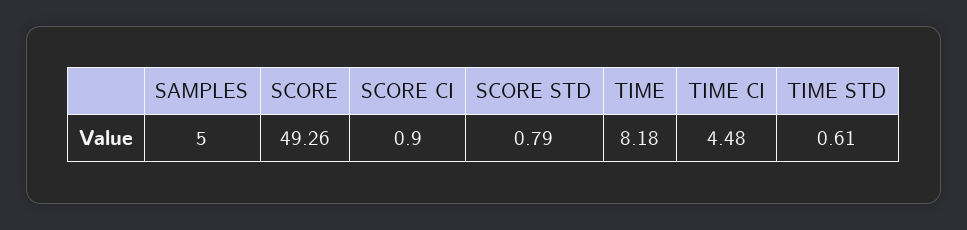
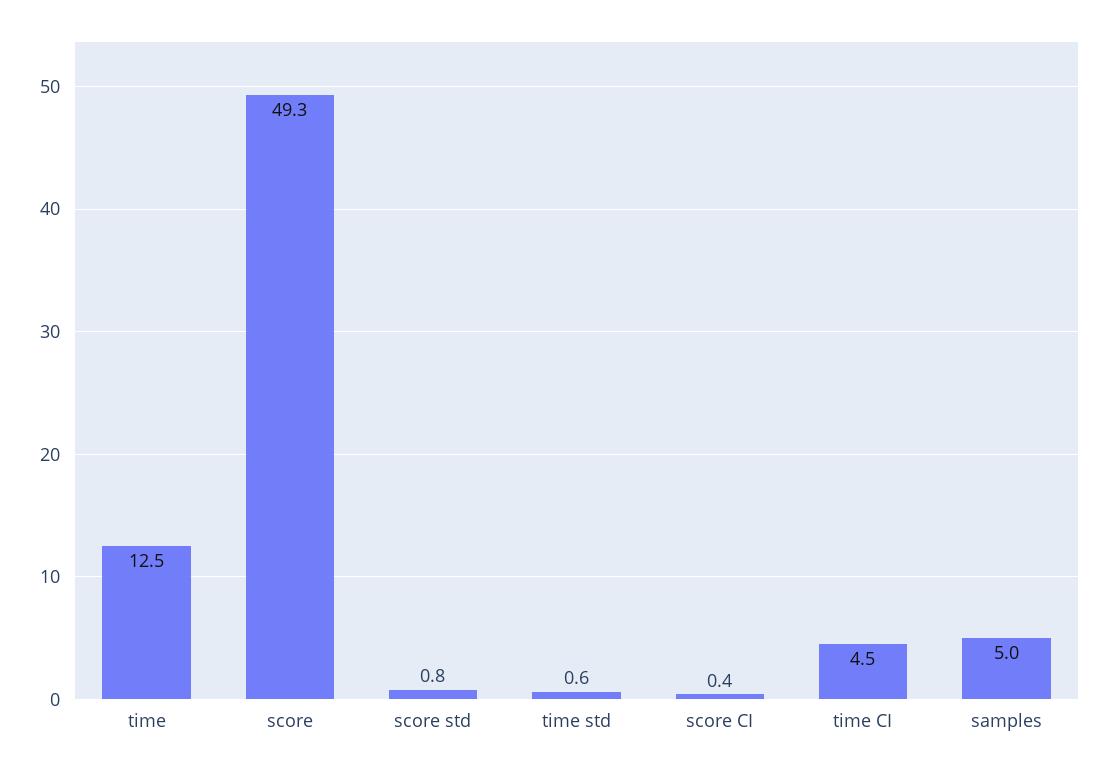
  {
    "SAMPLES": 5,
    "SCORE": 49.26,
-   "SCORE CI": 0.9,
+   "SCORE CI": 0.4,
    "SCORE STD": 0.79,
-   "TIME": 8.18,
+   "TIME": 12.5,
    "TIME CI": 4.48,
    "TIME STD": 0.61
  }

